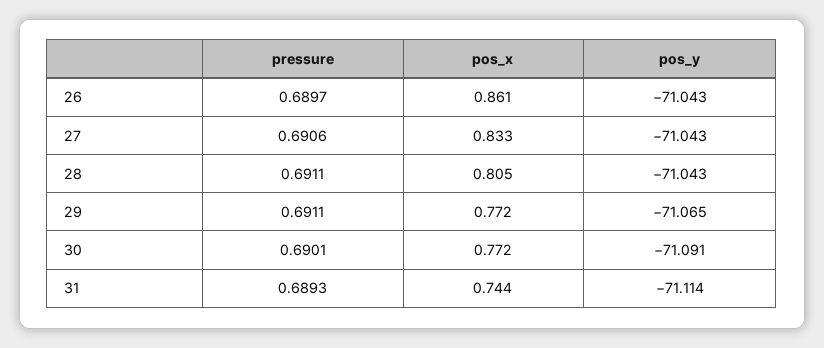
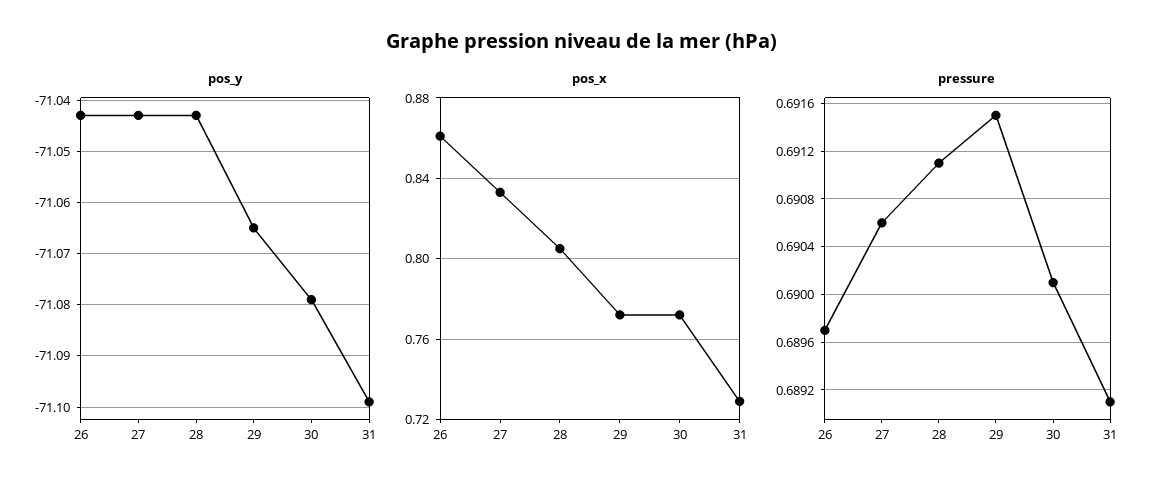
  {
    "pressure": {
      "26": 0.6897,
      "27": 0.6906,
      "28": 0.6911,
-     "29": 0.6911,
+     "29": 0.6915,
      "30": 0.6901,
-     "31": 0.6893
+     "31": 0.6891
    },
    "pos_x": {
      "26": 0.861,
      "27": 0.833,
      "28": 0.805,
      "29": 0.772,
      "30": 0.772,
-     "31": 0.744
+     "31": 0.73
    },
    "pos_y": {
      "26": -71.043,
      "27": -71.043,
      "28": -71.043,
      "29": -71.065,
-     "30": -71.091,
+     "30": -71.08,
-     "31": -71.114
+     "31": -71.1
    }
  }

